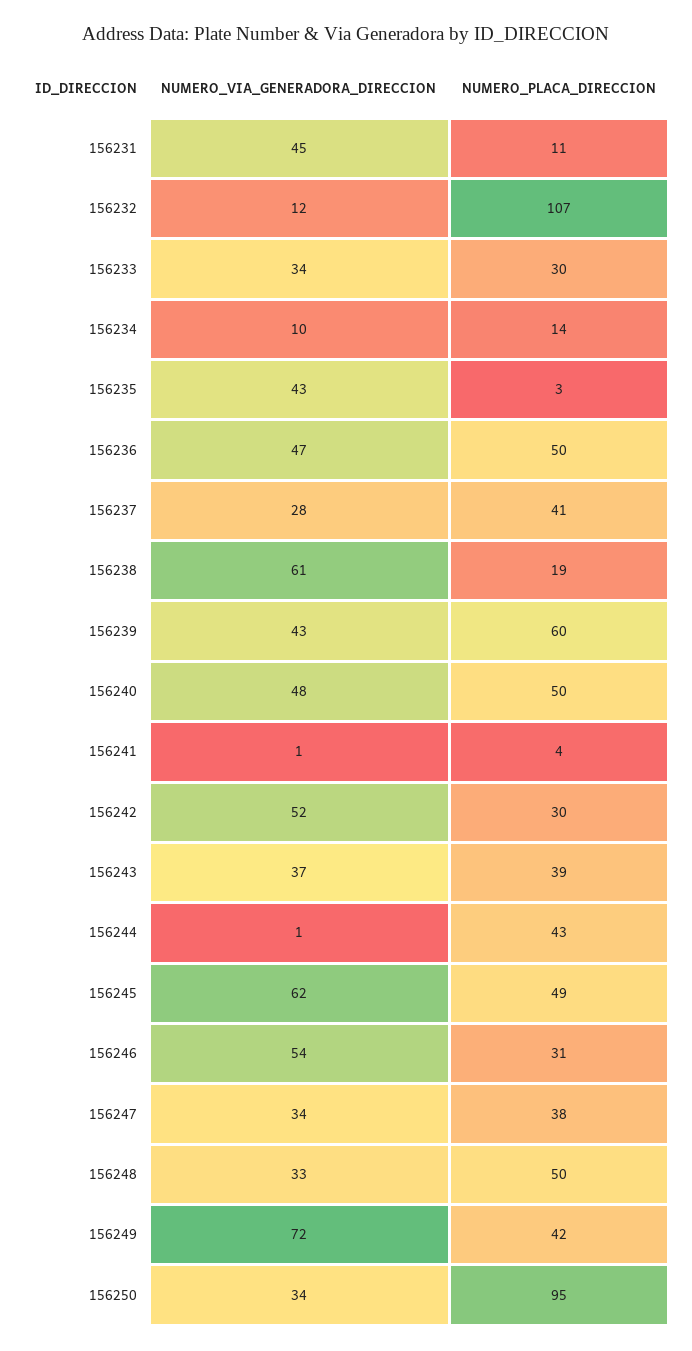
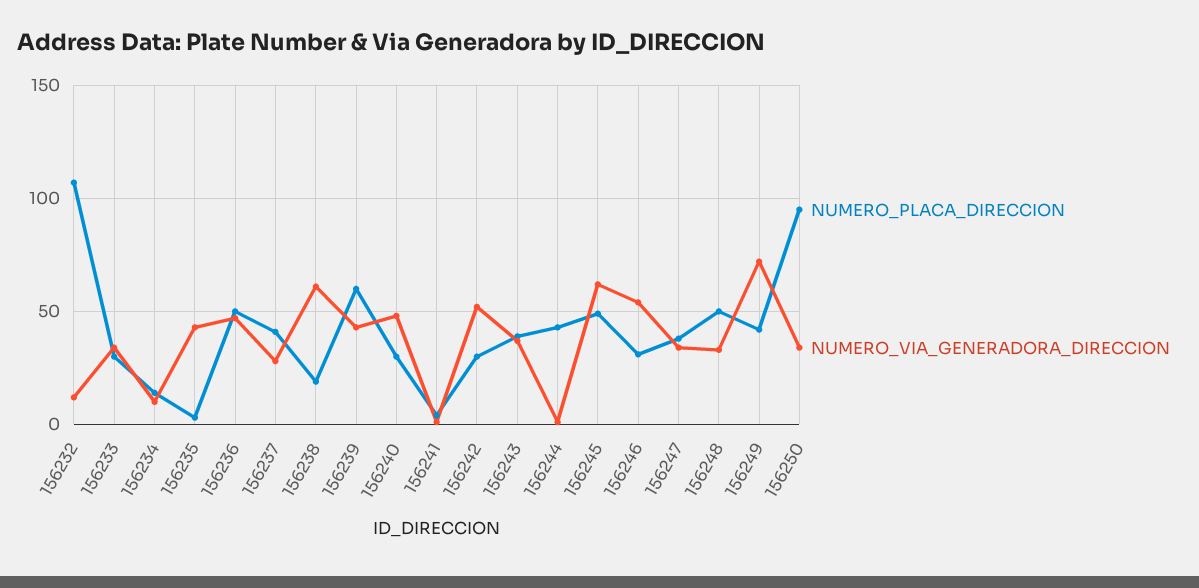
  {
    "NUMERO_VIA_GENERADORA_DIRECCION": {
-     "156231": 45,
      "156232": 12,
      "156233": 34,
      "156234": 10,
      "156235": 43,
      "156236": 47,
      "156237": 28,
      "156238": 61,
      "156239": 43,
      "156240": 48,
      "156241": 1,
      "156242": 52,
      "156243": 37,
      "156244": 1,
      "156245": 62,
      "156246": 54,
      "156247": 34,
      "156248": 33,
      "156249": 72,
      "156250": 34
    },
    "NUMERO_PLACA_DIRECCION": {
-     "156231": 11,
      "156232": 107,
      "156233": 30,
      "156234": 14,
      "156235": 3,
      "156236": 50,
      "156237": 41,
      "156238": 19,
      "156239": 60,
-     "156240": 50,
+     "156240": 30,
      "156241": 4,
      "156242": 30,
      "156243": 39,
      "156244": 43,
      "156245": 49,
      "156246": 31,
      "156247": 38,
      "156248": 50,
      "156249": 42,
      "156250": 95
    }
  }

